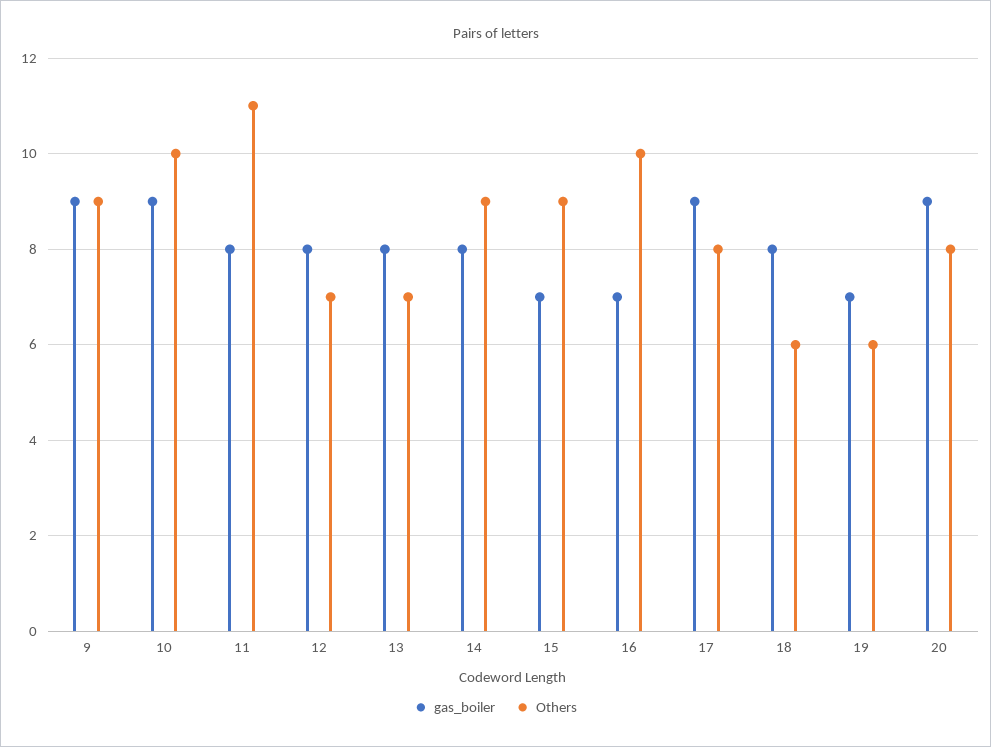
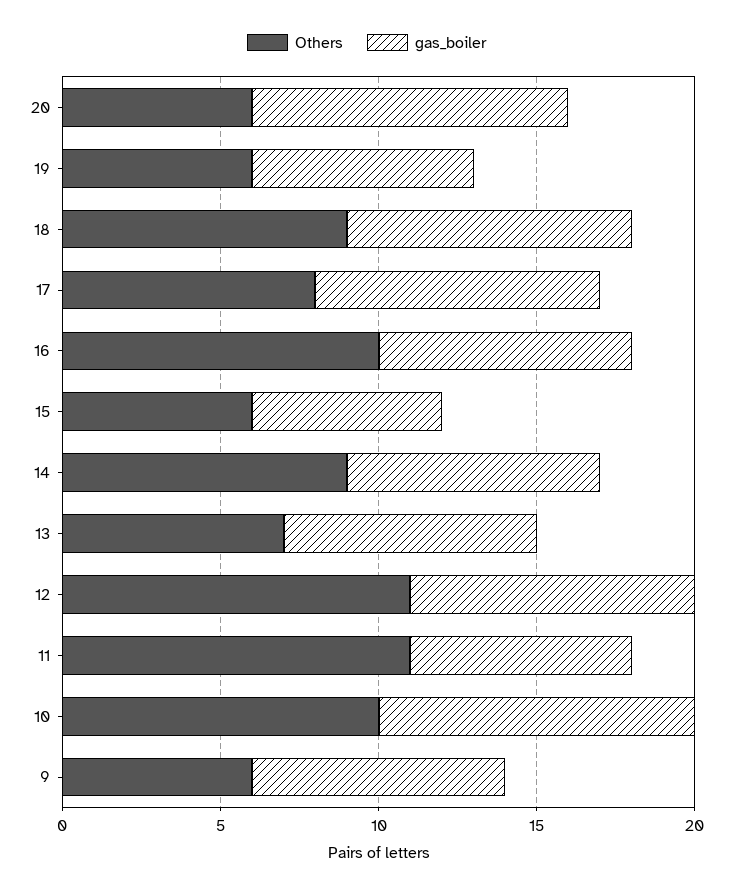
  {
    "gas_boiler": {
-     "9": 9,
+     "9": 8,
-     "10": 9,
+     "10": 10,
-     "11": 8,
+     "11": 7,
-     "12": 8,
+     "12": 9,
      "13": 8,
      "14": 8,
-     "15": 7,
+     "15": 6,
-     "16": 7,
+     "16": 8,
      "17": 9,
-     "18": 8,
+     "18": 9,
      "19": 7,
-     "20": 9
+     "20": 10
    },
    "Others": {
-     "9": 9,
+     "9": 6,
      "10": 10,
      "11": 11,
-     "12": 7,
+     "12": 11,
      "13": 7,
      "14": 9,
-     "15": 9,
+     "15": 6,
      "16": 10,
      "17": 8,
-     "18": 6,
+     "18": 9,
      "19": 6,
-     "20": 8
+     "20": 6
    }
  }

